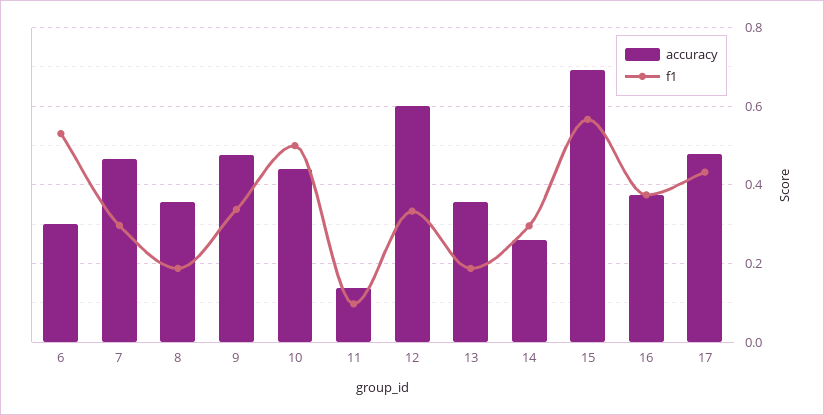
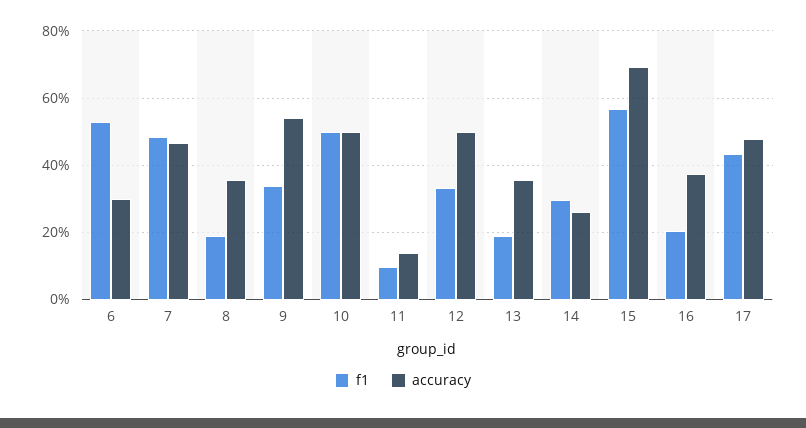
  {
    "accuracy": {
      "6": 0.3,
      "7": 0.46,
      "8": 0.36,
-     "9": 0.48,
+     "9": 0.54,
-     "10": 0.44,
+     "10": 0.5,
      "11": 0.14,
-     "12": 0.6,
+     "12": 0.5,
      "13": 0.36,
      "14": 0.26,
      "15": 0.7,
      "16": 0.38,
      "17": 0.48
    },
    "f1": {
      "6": 0.54,
-     "7": 0.3,
+     "7": 0.48,
      "8": 0.18,
      "9": 0.34,
      "10": 0.5,
      "11": 0.1,
      "12": 0.34,
      "13": 0.18,
      "14": 0.3,
      "15": 0.56,
-     "16": 0.38,
+     "16": 0.2,
      "17": 0.44
    }
  }

